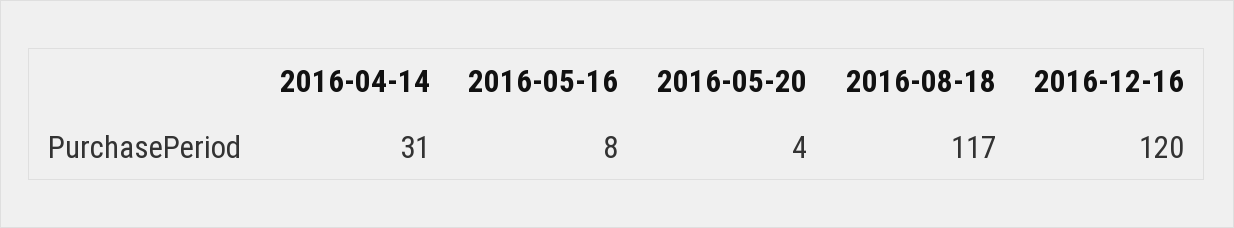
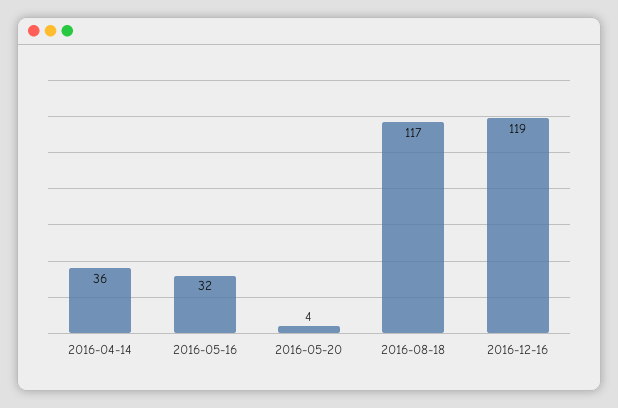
  {
-   "2016-04-14": 31,
+   "2016-04-14": 36,
-   "2016-05-16": 8,
+   "2016-05-16": 32,
    "2016-05-20": 4,
    "2016-08-18": 117,
-   "2016-12-16": 120
+   "2016-12-16": 119
  }

